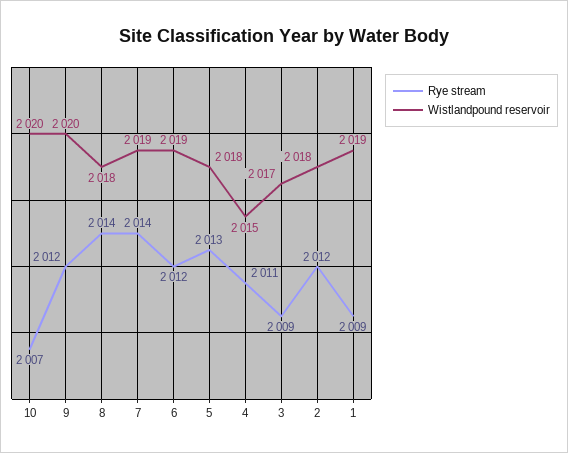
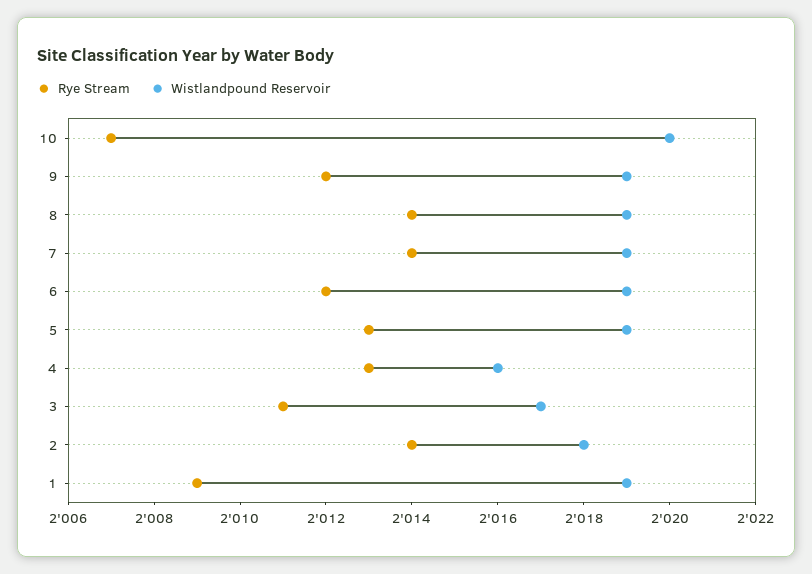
  {
    "Rye stream": {
      "10": 2007,
      "9": 2012,
      "8": 2014,
      "7": 2014,
      "6": 2012,
      "5": 2013,
-     "4": 2011,
+     "4": 2013,
-     "3": 2009,
+     "3": 2011,
-     "2": 2012,
+     "2": 2014,
      "1": 2009
    },
    "Wistlandpound reservoir": {
      "10": 2020,
-     "9": 2020,
+     "9": 2019,
-     "8": 2018,
+     "8": 2019,
      "7": 2019,
      "6": 2019,
-     "5": 2018,
+     "5": 2019,
-     "4": 2015,
+     "4": 2016,
      "3": 2017,
      "2": 2018,
      "1": 2019
    }
  }

